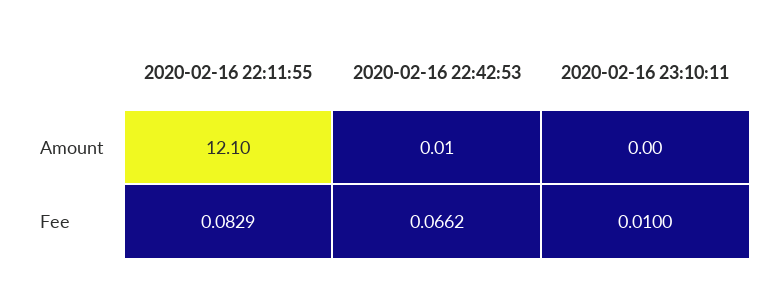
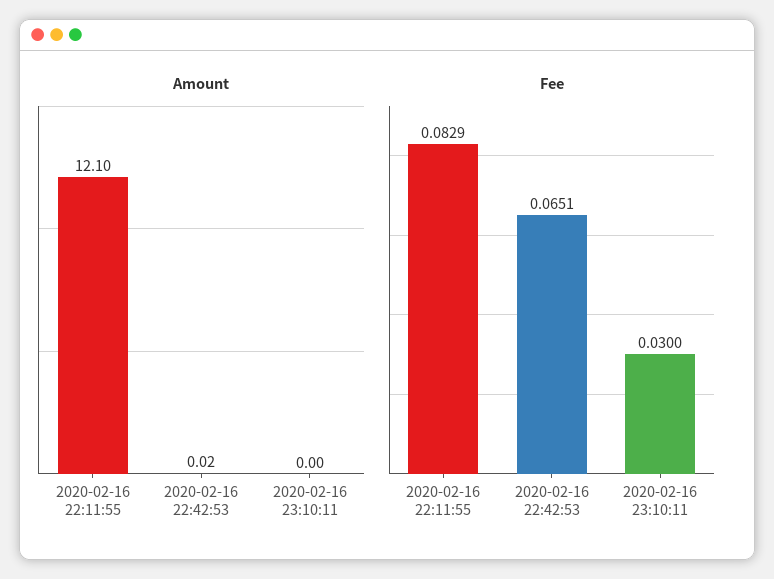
  {
    "Amount": {
      "2020-02-16 22:11:55": 12.1,
-     "2020-02-16 22:42:53": 0.01,
+     "2020-02-16 22:42:53": 0.02,
      "2020-02-16 23:10:11": 0
    },
    "Fee": {
      "2020-02-16 22:11:55": 0.0829,
-     "2020-02-16 22:42:53": 0.0662,
+     "2020-02-16 22:42:53": 0.0651,
-     "2020-02-16 23:10:11": 0.01
+     "2020-02-16 23:10:11": 0.03
    }
  }

